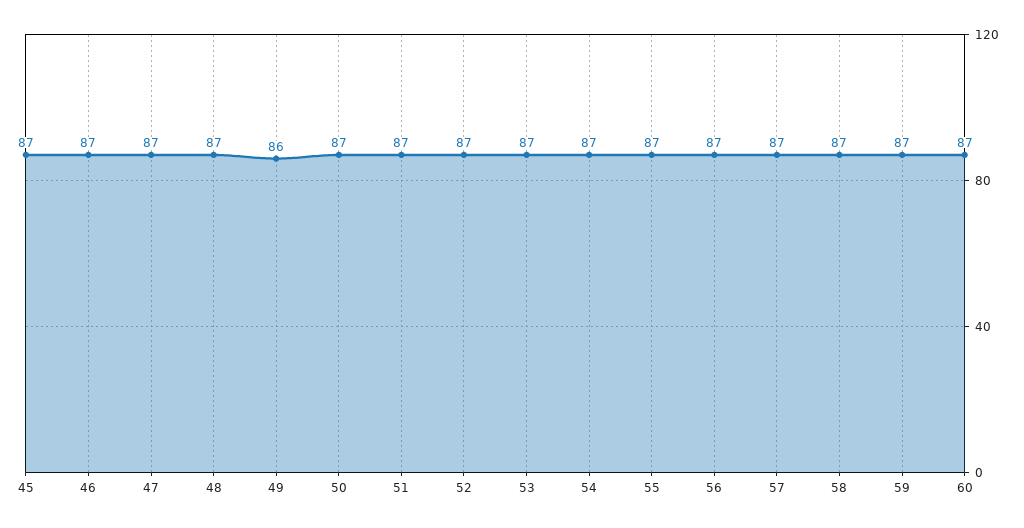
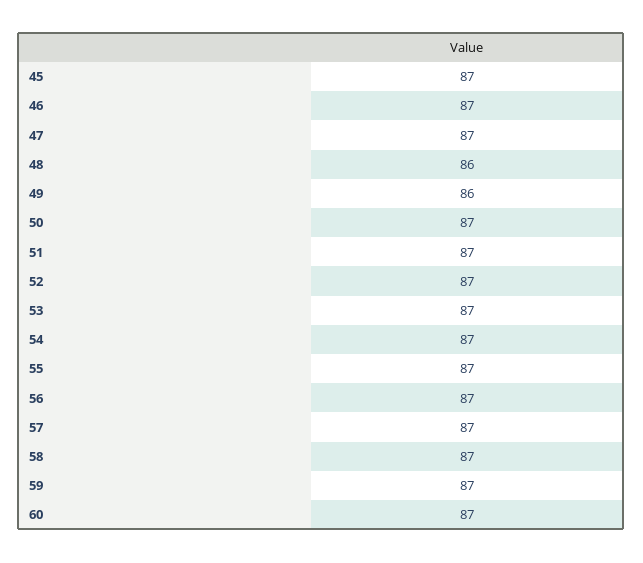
  {
    "45": 87,
    "46": 87,
    "47": 87,
-   "48": 87,
+   "48": 86,
    "49": 86,
    "50": 87,
    "51": 87,
    "52": 87,
    "53": 87,
    "54": 87,
    "55": 87,
    "56": 87,
    "57": 87,
    "58": 87,
    "59": 87,
    "60": 87
  }

